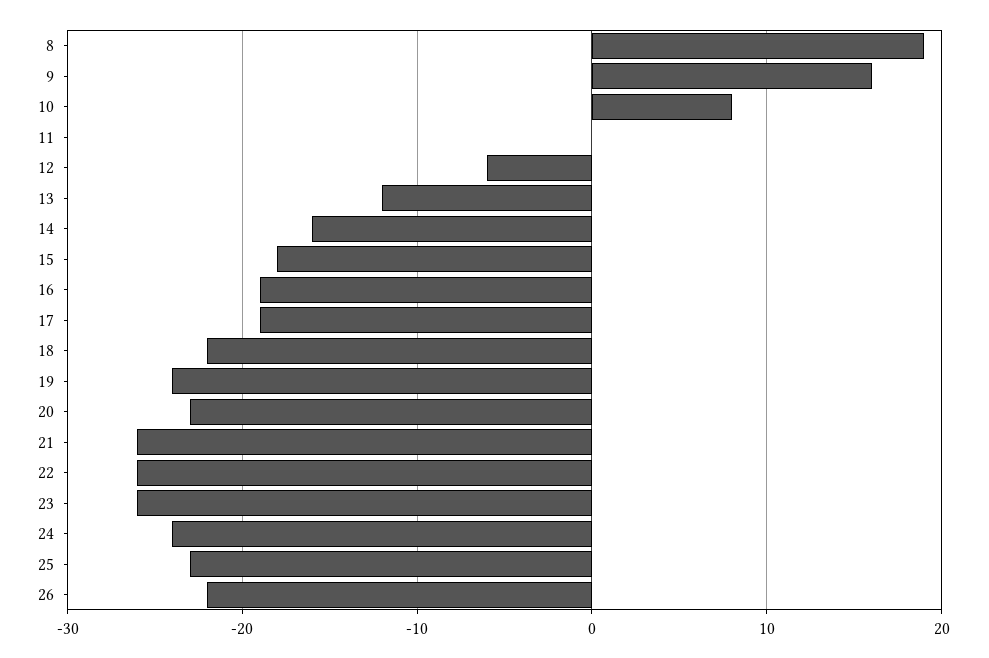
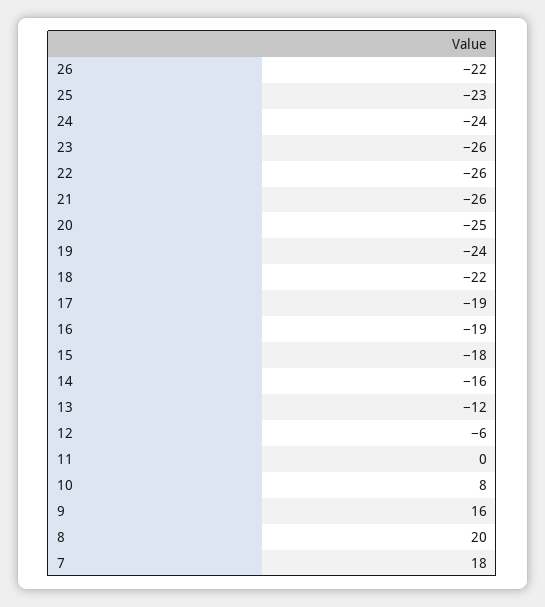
  {
-   "8": 19,
+   "8": 20,
    "9": 16,
    "10": 8,
    "11": 0,
    "12": -6,
    "13": -12,
    "14": -16,
    "15": -18,
    "16": -19,
    "17": -19,
    "18": -22,
    "19": -24,
-   "20": -23,
+   "20": -25,
    "21": -26,
    "22": -26,
    "23": -26,
    "24": -24,
    "25": -23,
-   "26": -22
+   "26": -22,
+   "7": 18
  }

